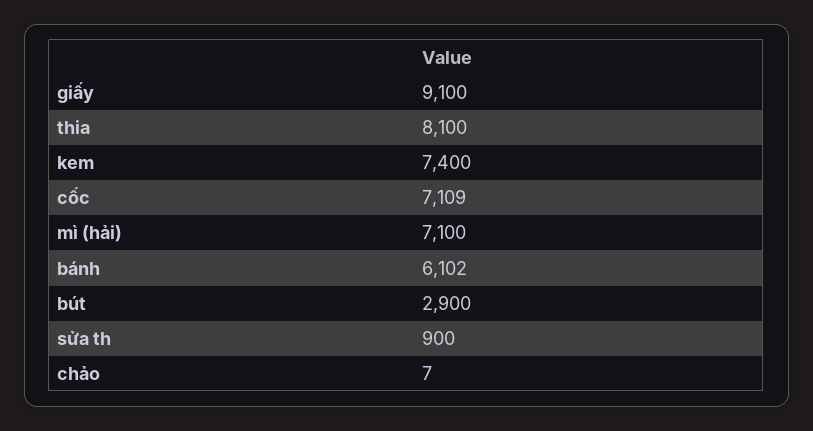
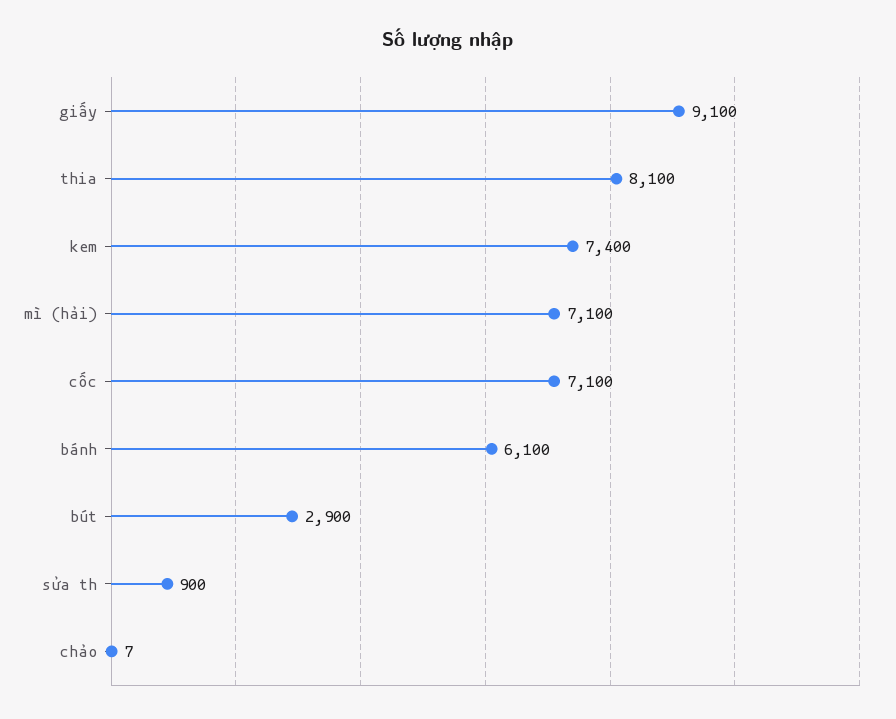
  {
    "giấy": 9100,
    "thia": 8100,
    "kem": 7400,
-   "cốc": 7109,
+   "cốc": 7100,
    "mì (hải)": 7100,
-   "bánh": 6102,
+   "bánh": 6100,
    "bút": 2900,
    "sửa th": 900,
    "chảo": 7
  }

